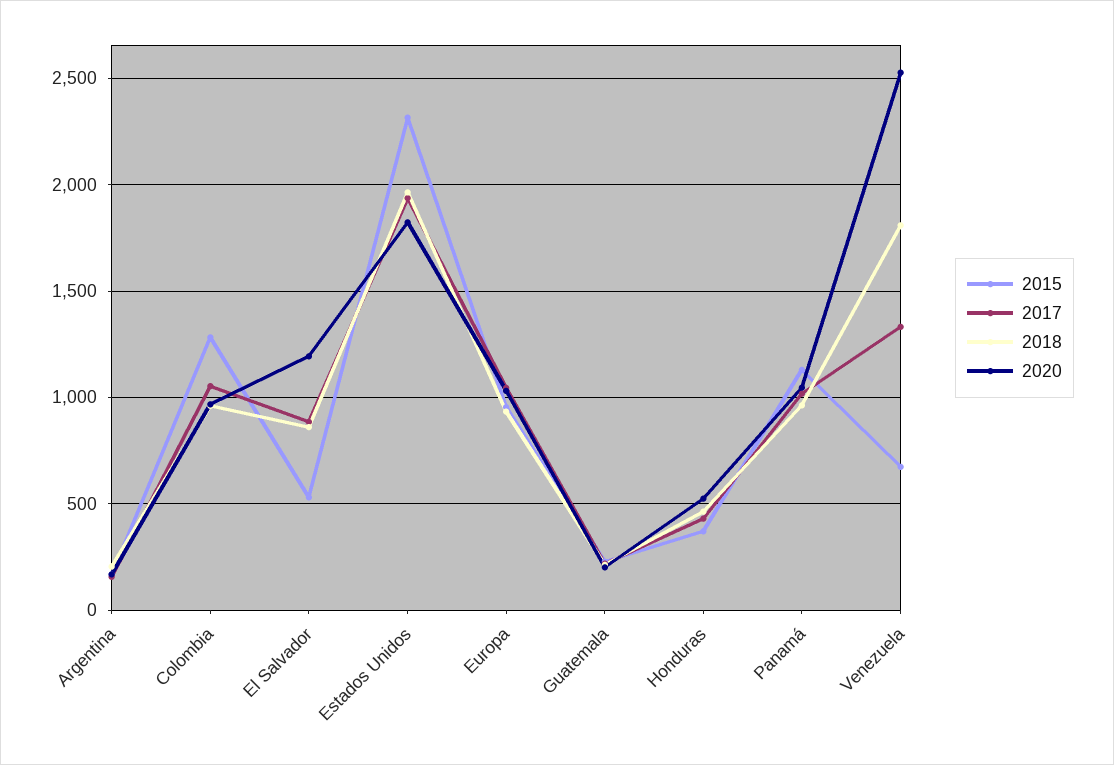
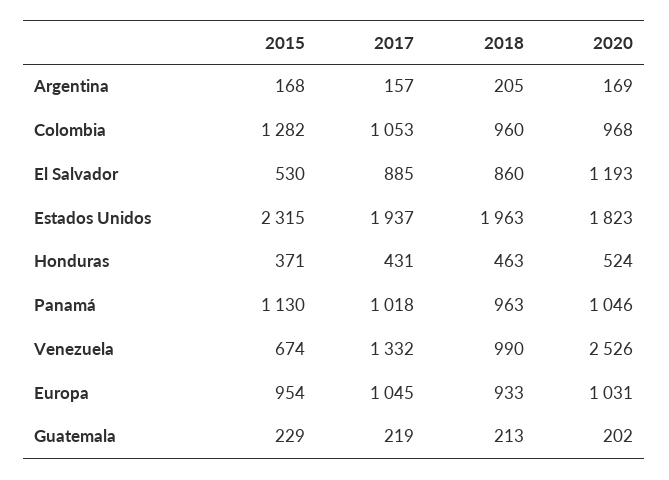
  {
    "2015": {
      "Argentina": 168,
      "Colombia": 1282,
      "El Salvador": 530,
      "Estados Unidos": 2315,
      "Europa": 954,
      "Guatemala": 229,
      "Honduras": 371,
      "Panamá": 1130,
      "Venezuela": 674
    },
    "2017": {
      "Argentina": 157,
      "Colombia": 1053,
      "El Salvador": 885,
      "Estados Unidos": 1937,
      "Europa": 1045,
      "Guatemala": 219,
      "Honduras": 431,
      "Panamá": 1018,
      "Venezuela": 1332
    },
    "2018": {
      "Argentina": 205,
      "Colombia": 960,
      "El Salvador": 860,
      "Estados Unidos": 1963,
      "Europa": 933,
      "Guatemala": 213,
      "Honduras": 463,
      "Panamá": 963,
-     "Venezuela": 1800
+     "Venezuela": 990
    },
    "2020": {
      "Argentina": 169,
      "Colombia": 968,
      "El Salvador": 1193,
      "Estados Unidos": 1823,
      "Europa": 1031,
      "Guatemala": 202,
      "Honduras": 524,
      "Panamá": 1046,
      "Venezuela": 2526
    }
  }

